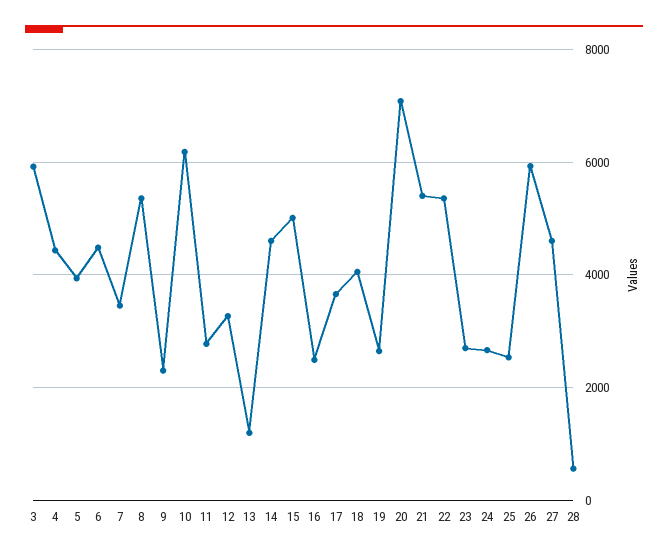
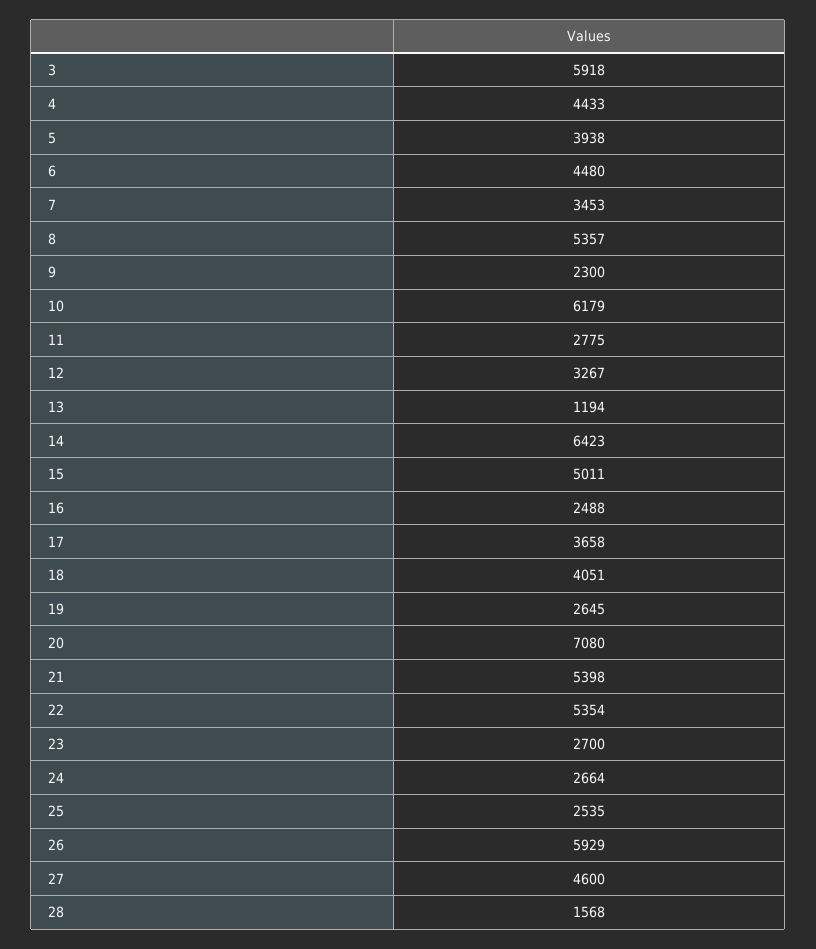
  {
    "3": 5918,
    "4": 4433,
    "5": 3938,
    "6": 4480,
    "7": 3453,
    "8": 5357,
    "9": 2300,
    "10": 6179,
    "11": 2775,
    "12": 3267,
    "13": 1194,
-   "14": 4600,
+   "14": 6423,
    "15": 5011,
    "16": 2488,
    "17": 3658,
    "18": 4051,
    "19": 2645,
    "20": 7080,
    "21": 5398,
    "22": 5354,
    "23": 2700,
    "24": 2664,
    "25": 2535,
    "26": 5929,
    "27": 4600,
-   "28": 600
+   "28": 1568
  }

